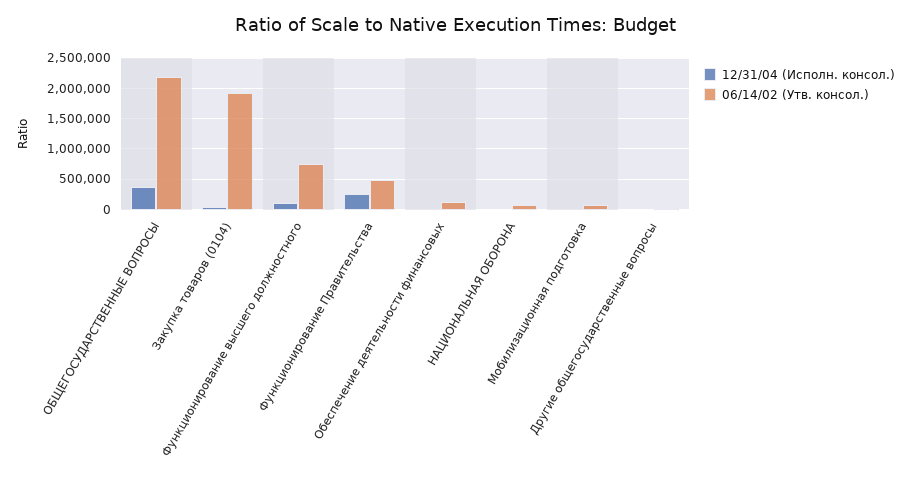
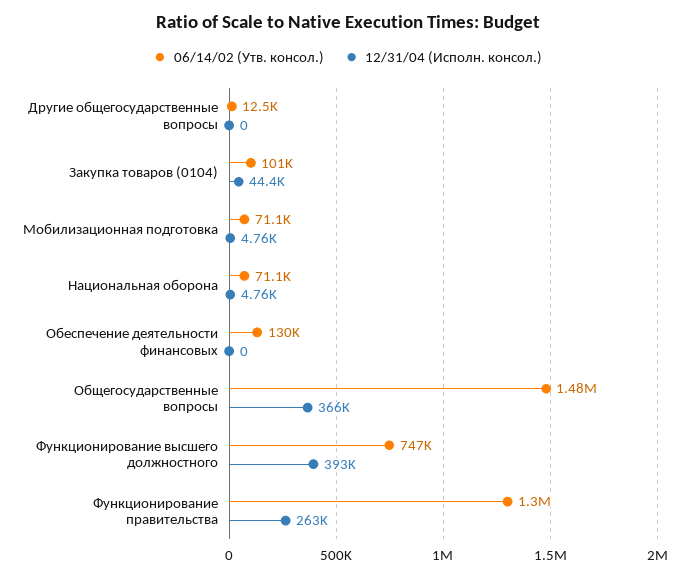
  {
    "12/31/04 (Исполн. консол.)": {
      "ОБЩЕГОСУДАРСТВЕННЫЕ ВОПРОСЫ": 366000,
      "Закупка товаров (0104)": 44400,
-     "Функционирование высшего должностного": 100000,
+     "Функционирование высшего должностного": 393000,
      "Функционирование Правительства": 263000,
      "Обеспечение деятельности финансовых": 0,
      "НАЦИОНАЛЬНАЯ ОБОРОНА": 4760,
      "Мобилизационная подготовка": 4760,
      "Другие общегосударственные вопросы": 0
    },
    "06/14/02 (Утв. консол.)": {
-     "ОБЩЕГОСУДАРСТВЕННЫЕ ВОПРОСЫ": 2200000,
+     "ОБЩЕГОСУДАРСТВЕННЫЕ ВОПРОСЫ": 1480000,
-     "Закупка товаров (0104)": 1900000,
+     "Закупка товаров (0104)": 101000,
      "Функционирование высшего должностного": 747000,
-     "Функционирование Правительства": 500000,
+     "Функционирование Правительства": 1300000,
      "Обеспечение деятельности финансовых": 130000,
      "НАЦИОНАЛЬНАЯ ОБОРОНА": 71100,
      "Мобилизационная подготовка": 71100,
      "Другие общегосударственные вопросы": 12500
    }
  }

